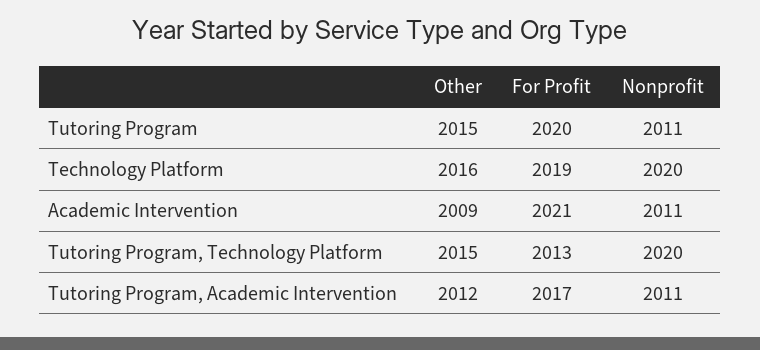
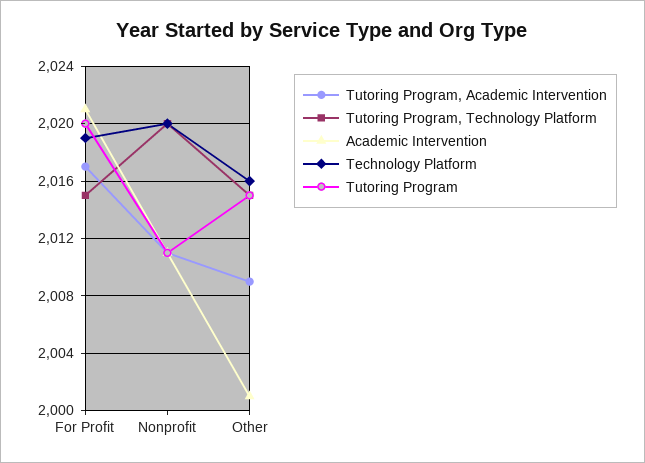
  {
    "Tutoring Program": {
      "Other": 2015,
      "For Profit": 2020,
      "Nonprofit": 2011
    },
    "Technology Platform": {
      "Other": 2016,
      "For Profit": 2019,
      "Nonprofit": 2020
    },
    "Academic Intervention": {
-     "Other": 2009,
+     "Other": 2001,
      "For Profit": 2021,
      "Nonprofit": 2011
    },
    "Tutoring Program, Technology Platform": {
      "Other": 2015,
-     "For Profit": 2013,
+     "For Profit": 2015,
      "Nonprofit": 2020
    },
    "Tutoring Program, Academic Intervention": {
-     "Other": 2012,
+     "Other": 2009,
      "For Profit": 2017,
      "Nonprofit": 2011
    }
  }

